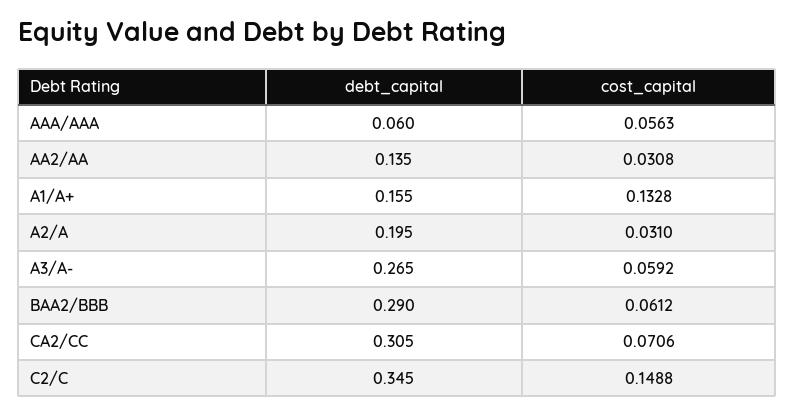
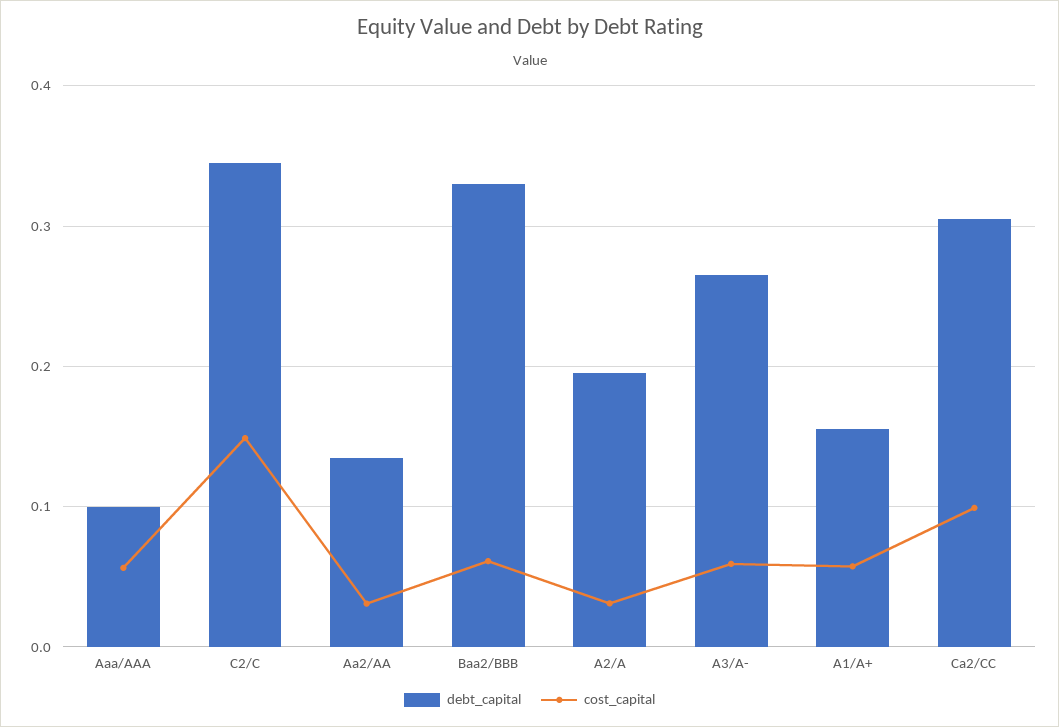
  {
    "debt_capital": {
-     "AAA/AAA": 0.06,
+     "AAA/AAA": 0.1,
      "AA2/AA": 0.135,
      "A1/A+": 0.155,
      "A2/A": 0.195,
      "A3/A-": 0.265,
-     "BAA2/BBB": 0.29,
+     "BAA2/BBB": 0.33,
      "CA2/CC": 0.305,
      "C2/C": 0.345
    },
    "cost_capital": {
      "AAA/AAA": 0.0563,
      "AA2/AA": 0.0308,
-     "A1/A+": 0.1328,
+     "A1/A+": 0.06,
      "A2/A": 0.031,
      "A3/A-": 0.0592,
      "BAA2/BBB": 0.0612,
-     "CA2/CC": 0.0706,
+     "CA2/CC": 0.1,
      "C2/C": 0.1488
    }
  }

